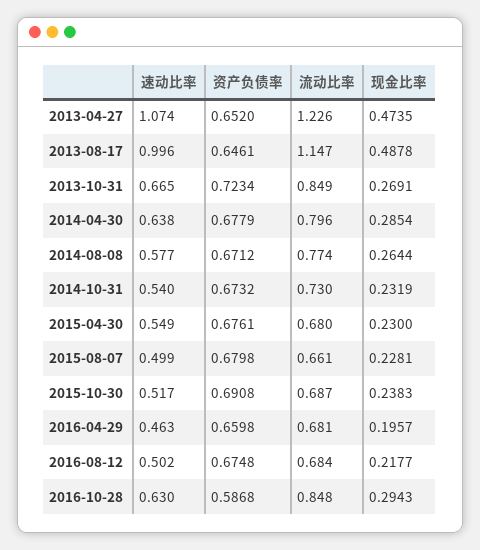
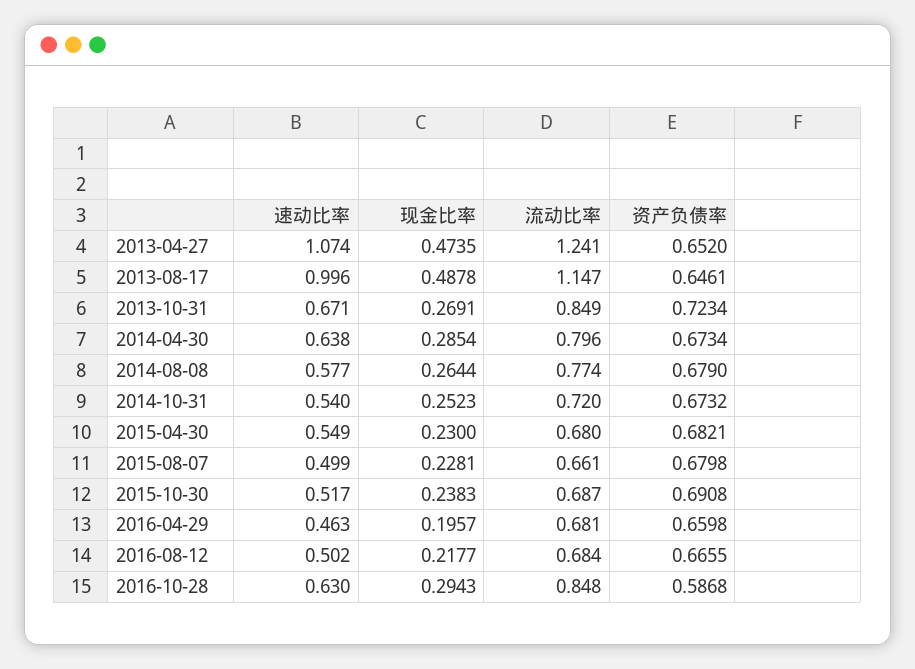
  {
    "速动比率": {
      "2013-04-27": 1.074,
      "2013-08-17": 0.996,
-     "2013-10-31": 0.665,
+     "2013-10-31": 0.671,
      "2014-04-30": 0.638,
      "2014-08-08": 0.577,
      "2014-10-31": 0.54,
      "2015-04-30": 0.549,
      "2015-08-07": 0.499,
      "2015-10-30": 0.517,
      "2016-04-29": 0.463,
      "2016-08-12": 0.502,
      "2016-10-28": 0.63
    },
    "资产负债率": {
      "2013-04-27": 0.652,
      "2013-08-17": 0.6461,
      "2013-10-31": 0.7234,
-     "2014-04-30": 0.6779,
+     "2014-04-30": 0.6734,
-     "2014-08-08": 0.6712,
+     "2014-08-08": 0.679,
      "2014-10-31": 0.6732,
-     "2015-04-30": 0.6761,
+     "2015-04-30": 0.6821,
      "2015-08-07": 0.6798,
      "2015-10-30": 0.6908,
      "2016-04-29": 0.6598,
-     "2016-08-12": 0.6748,
+     "2016-08-12": 0.6655,
      "2016-10-28": 0.5868
    },
    "流动比率": {
-     "2013-04-27": 1.226,
+     "2013-04-27": 1.241,
      "2013-08-17": 1.147,
      "2013-10-31": 0.849,
      "2014-04-30": 0.796,
      "2014-08-08": 0.774,
-     "2014-10-31": 0.73,
+     "2014-10-31": 0.72,
      "2015-04-30": 0.68,
      "2015-08-07": 0.661,
      "2015-10-30": 0.687,
      "2016-04-29": 0.681,
      "2016-08-12": 0.684,
      "2016-10-28": 0.848
    },
    "现金比率": {
      "2013-04-27": 0.4735,
      "2013-08-17": 0.4878,
      "2013-10-31": 0.2691,
      "2014-04-30": 0.2854,
      "2014-08-08": 0.2644,
-     "2014-10-31": 0.2319,
+     "2014-10-31": 0.2523,
      "2015-04-30": 0.23,
      "2015-08-07": 0.2281,
      "2015-10-30": 0.2383,
      "2016-04-29": 0.1957,
      "2016-08-12": 0.2177,
      "2016-10-28": 0.2943
    }
  }

